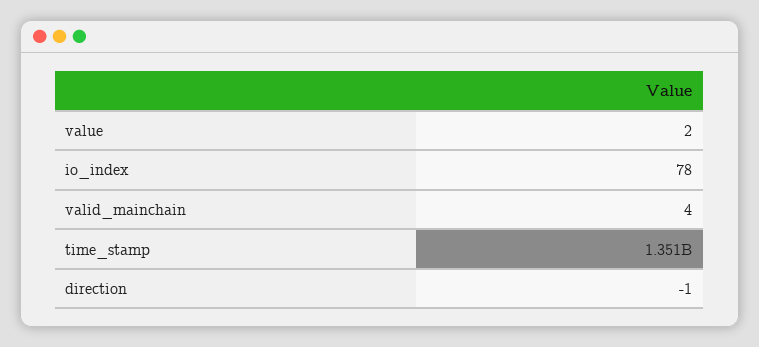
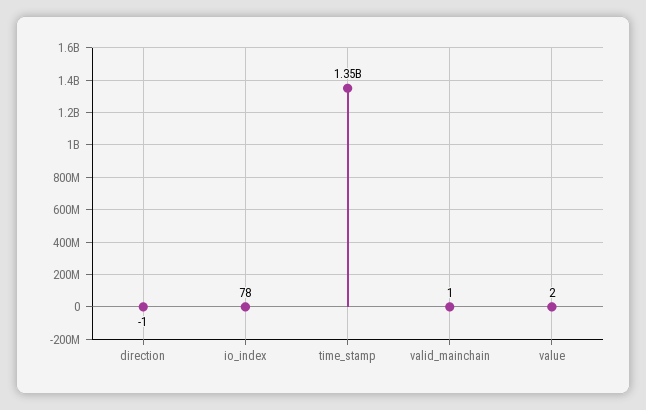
  {
    "value": 2,
    "io_index": 78,
-   "valid_mainchain": 4,
+   "valid_mainchain": 1,
    "time_stamp": 1351000000,
    "direction": -1
  }

